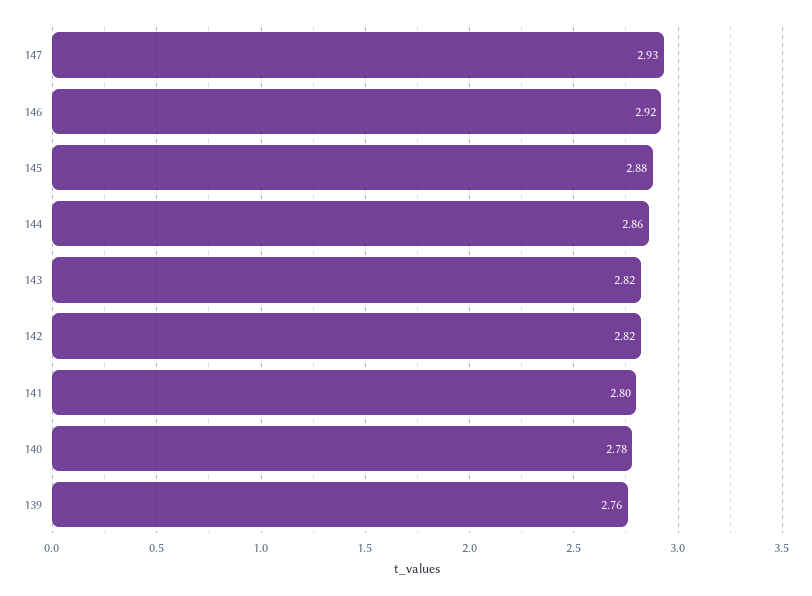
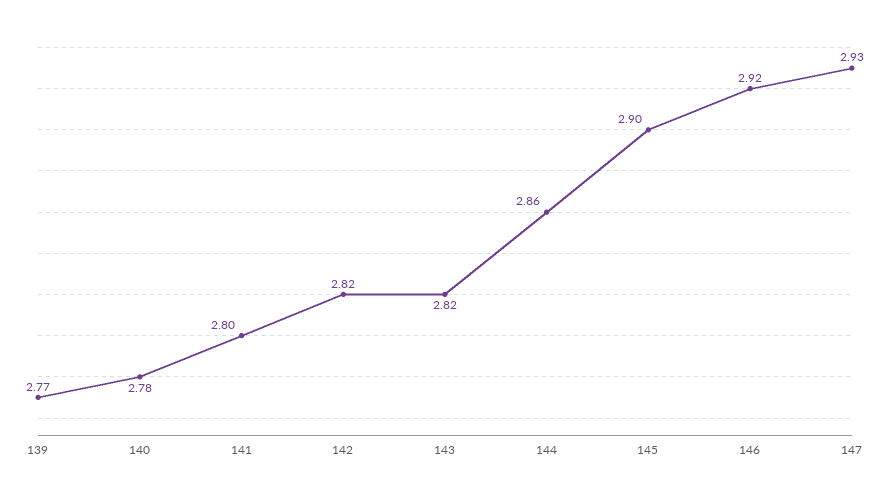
  {
    "147": 2.93,
    "146": 2.92,
-   "145": 2.88,
+   "145": 2.9,
    "144": 2.86,
    "143": 2.82,
    "142": 2.82,
    "141": 2.8,
    "140": 2.78,
-   "139": 2.76
+   "139": 2.77
  }

